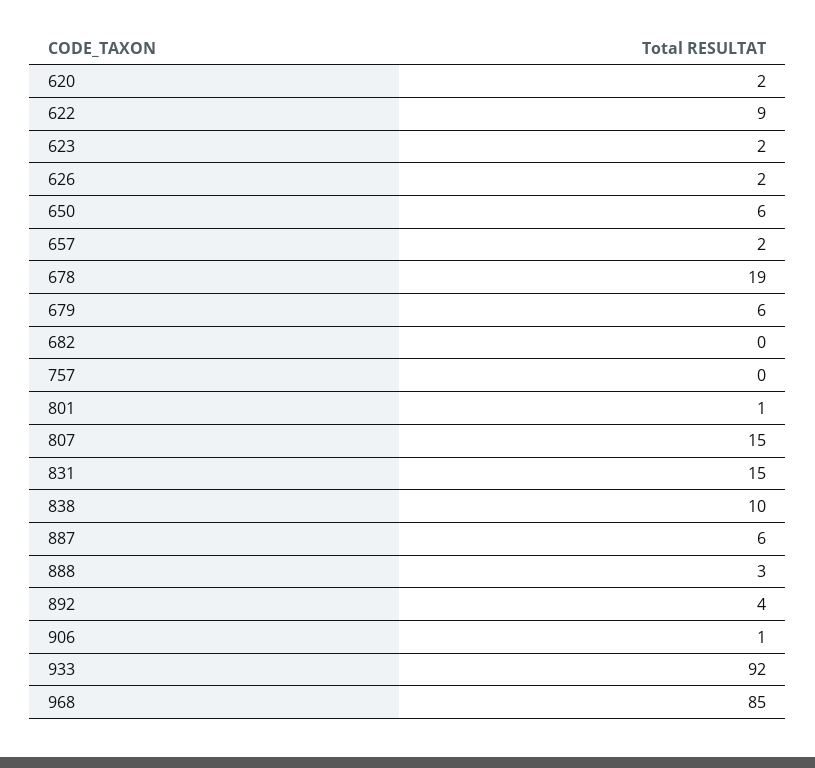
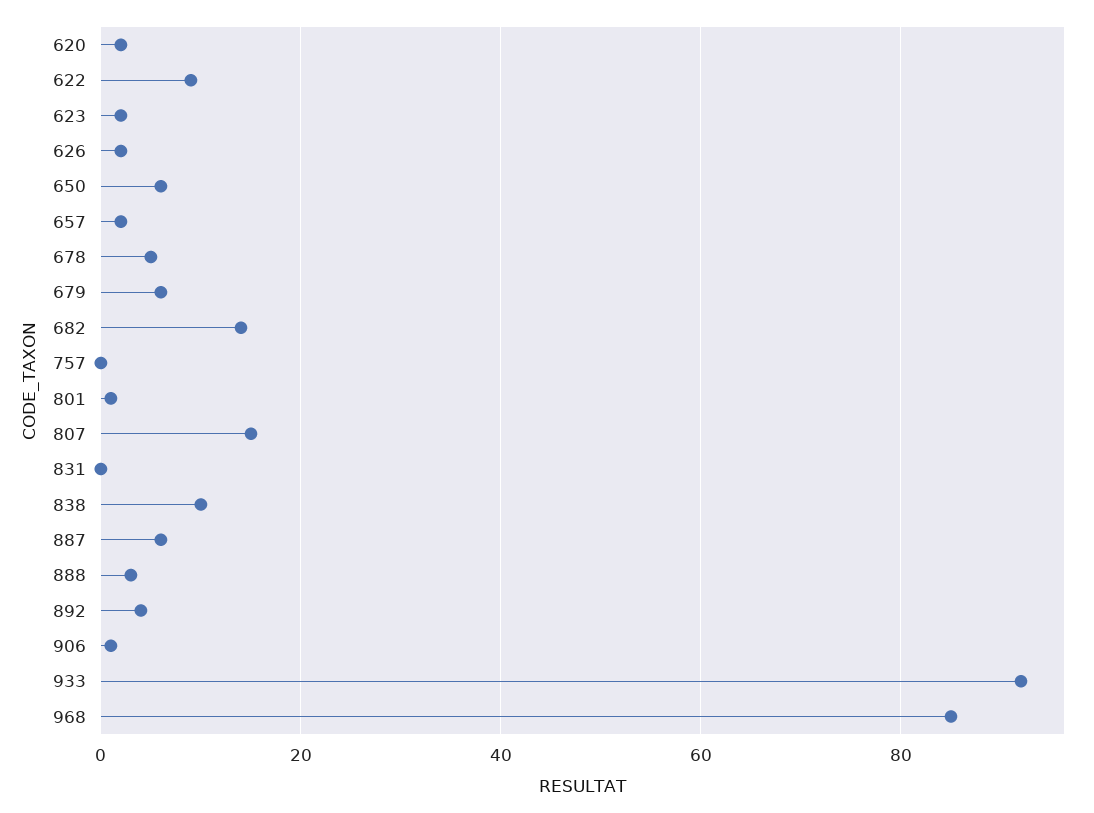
  {
    "620": 2,
    "622": 9,
    "623": 2,
    "626": 2,
    "650": 6,
    "657": 2,
-   "678": 19,
+   "678": 5,
    "679": 6,
-   "682": 0,
+   "682": 15,
    "757": 0,
    "801": 1,
    "807": 15,
-   "831": 15,
+   "831": 0,
    "838": 10,
    "887": 6,
    "888": 3,
    "892": 4,
    "906": 1,
    "933": 92,
    "968": 85
  }

